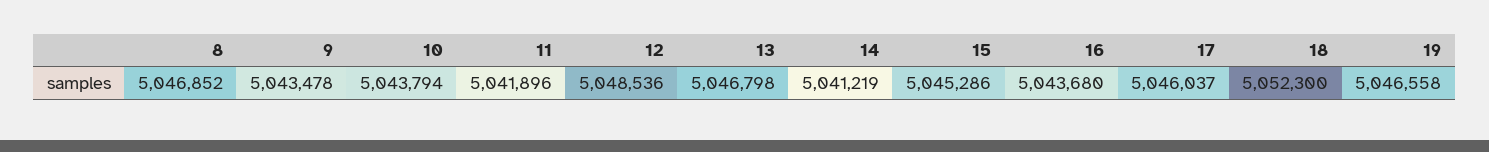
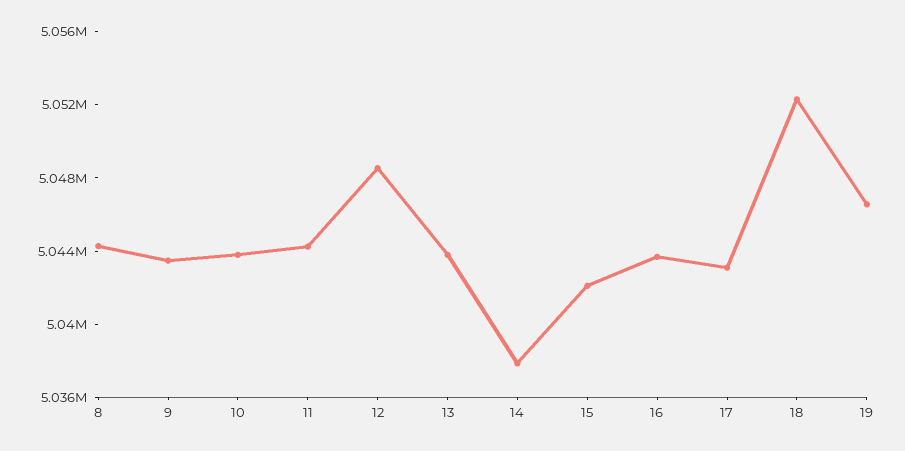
  {
-   "8": 5046852,
+   "8": 5044000,
    "9": 5043478,
    "10": 5043794,
-   "11": 5041896,
+   "11": 5044000,
    "12": 5048536,
-   "13": 5046798,
+   "13": 5044000,
-   "14": 5041219,
+   "14": 5038000,
-   "15": 5045286,
+   "15": 5042000,
    "16": 5043680,
-   "17": 5046037,
+   "17": 5043000,
    "18": 5052300,
    "19": 5046558
  }

